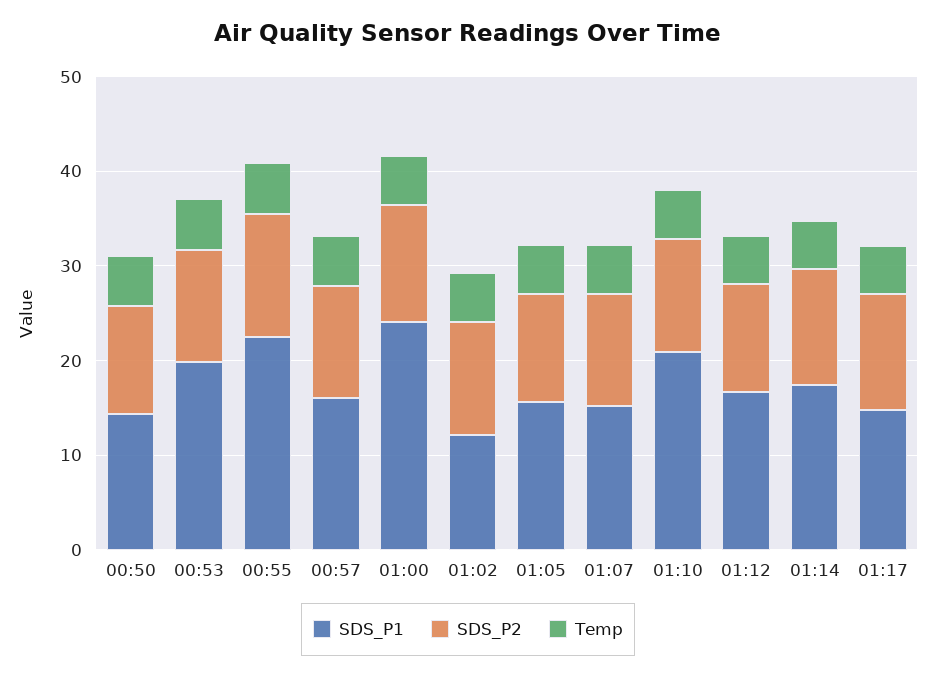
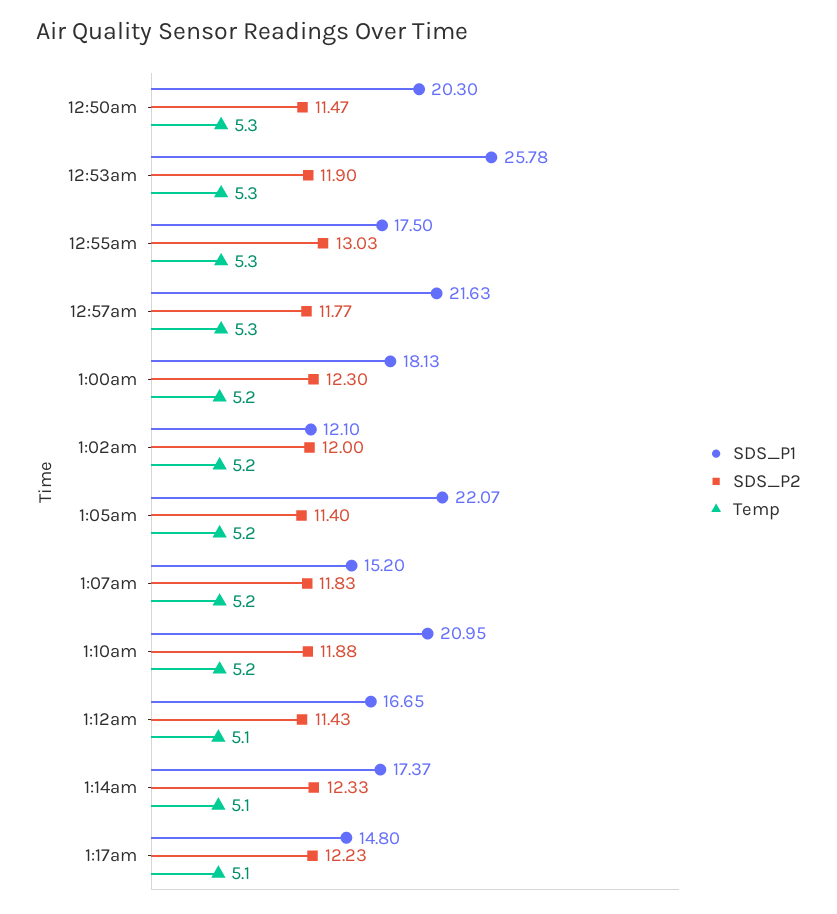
  {
    "SDS_P1": {
-     "00:50": 14,
+     "00:50": 20.3,
-     "00:53": 20,
+     "00:53": 25.78,
-     "00:55": 22,
+     "00:55": 17.5,
-     "00:57": 16,
+     "00:57": 21.63,
-     "01:00": 24,
+     "01:00": 18.13,
      "01:02": 12.1,
-     "01:05": 16,
+     "01:05": 22.07,
      "01:07": 15.2,
      "01:10": 20.95,
      "01:12": 16.65,
      "01:14": 17.37,
      "01:17": 14.8
    },
    "SDS_P2": {
      "00:50": 11.47,
      "00:53": 11.9,
      "00:55": 13.03,
      "00:57": 11.77,
      "01:00": 12.3,
      "01:02": 12,
      "01:05": 11.4,
      "01:07": 11.83,
      "01:10": 11.88,
      "01:12": 11.43,
      "01:14": 12.33,
      "01:17": 12.23
    },
    "Temp": {
      "00:50": 5.3,
      "00:53": 5.3,
      "00:55": 5.3,
      "00:57": 5.3,
      "01:00": 5.2,
      "01:02": 5.2,
      "01:05": 5.2,
      "01:07": 5.2,
      "01:10": 5.2,
      "01:12": 5.1,
      "01:14": 5.1,
      "01:17": 5.1
    }
  }

